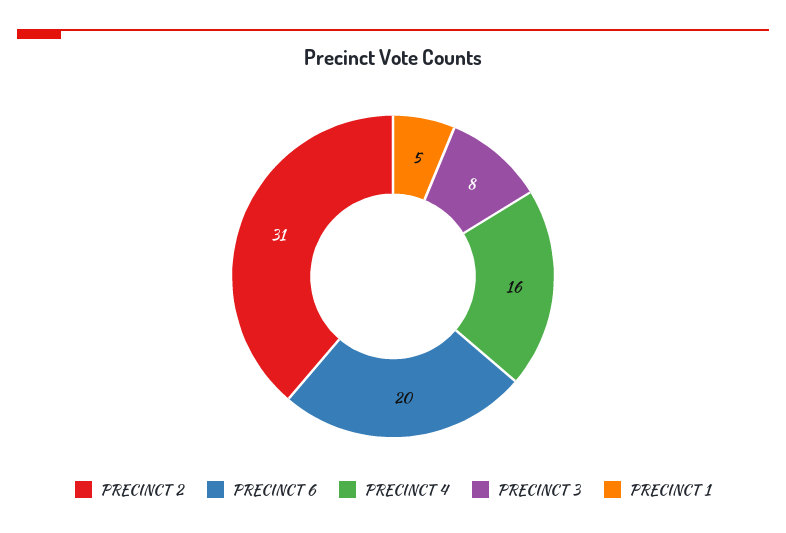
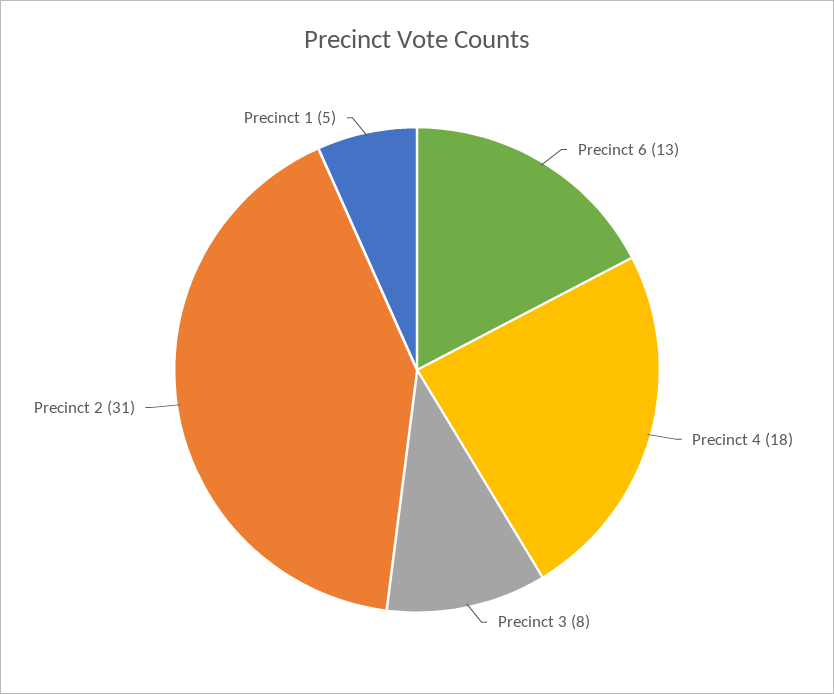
  {
    "PRECINCT 2": 31,
-   "PRECINCT 6": 20,
+   "PRECINCT 6": 13,
-   "PRECINCT 4": 16,
+   "PRECINCT 4": 18,
    "PRECINCT 3": 8,
    "PRECINCT 1": 5
  }

